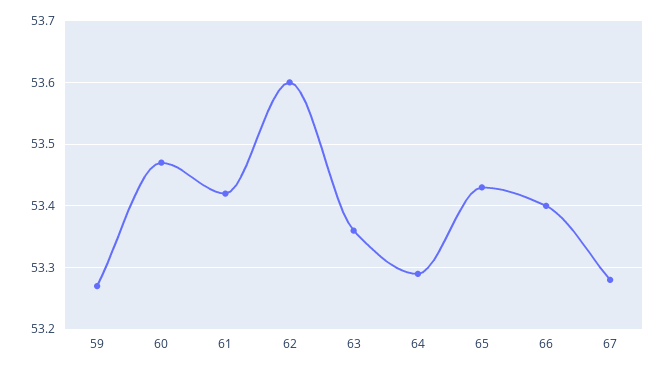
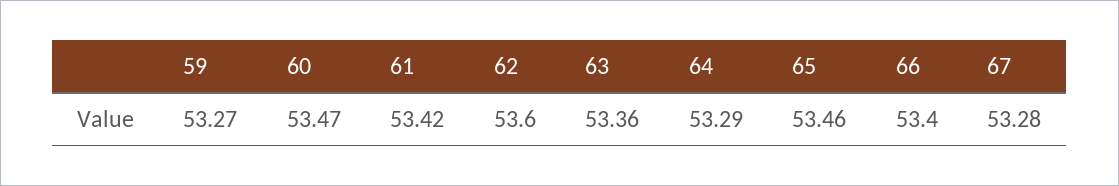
  {
    "59": 53.27,
    "60": 53.47,
    "61": 53.42,
    "62": 53.6,
    "63": 53.36,
    "64": 53.29,
-   "65": 53.43,
+   "65": 53.46,
    "66": 53.4,
    "67": 53.28
  }

